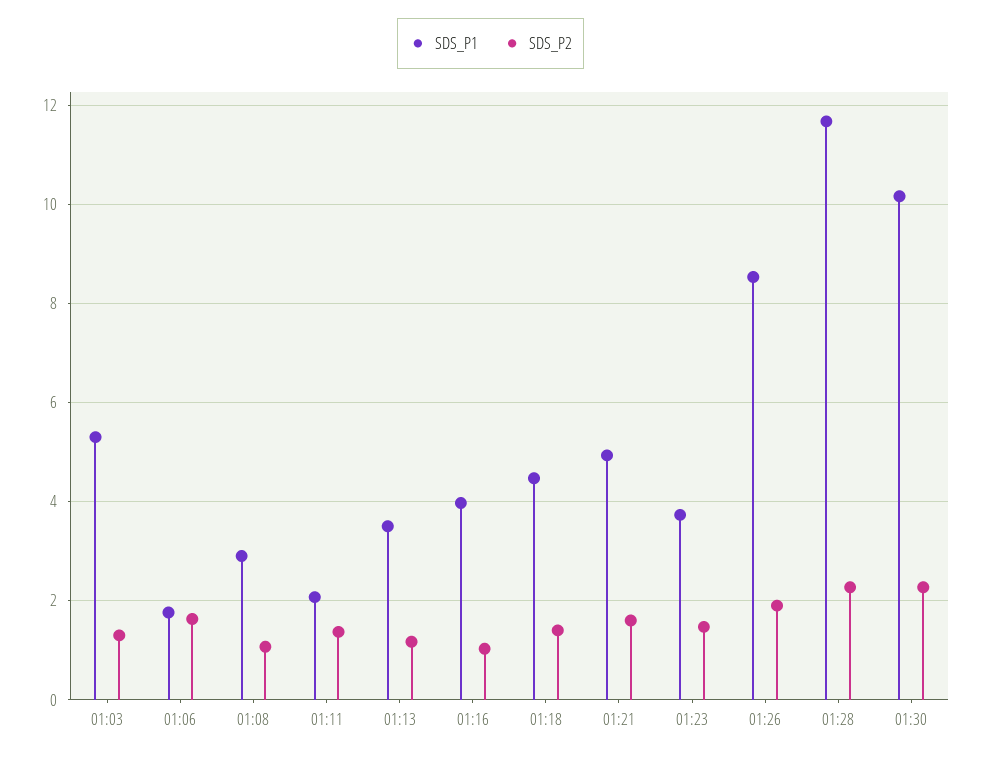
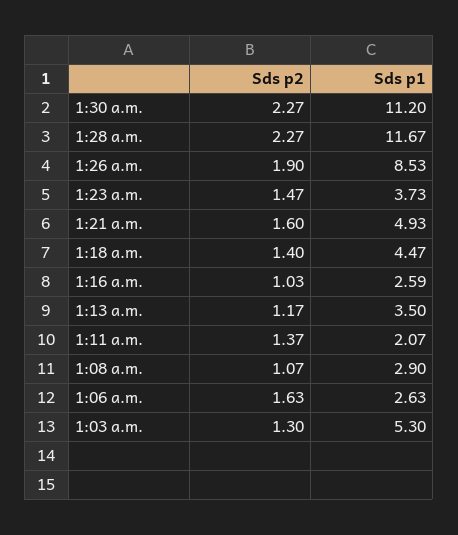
  {
    "SDS_P1": {
      "01:03": 5.3,
-     "01:06": 1.8,
+     "01:06": 2.63,
      "01:08": 2.9,
      "01:11": 2.07,
      "01:13": 3.5,
-     "01:16": 4,
+     "01:16": 2.59,
      "01:18": 4.47,
      "01:21": 4.93,
      "01:23": 3.73,
      "01:26": 8.53,
      "01:28": 11.67,
-     "01:30": 10.2
+     "01:30": 11.2
    },
    "SDS_P2": {
      "01:03": 1.3,
      "01:06": 1.63,
      "01:08": 1.07,
      "01:11": 1.37,
      "01:13": 1.17,
      "01:16": 1.03,
      "01:18": 1.4,
      "01:21": 1.6,
      "01:23": 1.47,
      "01:26": 1.9,
      "01:28": 2.27,
      "01:30": 2.27
    }
  }

